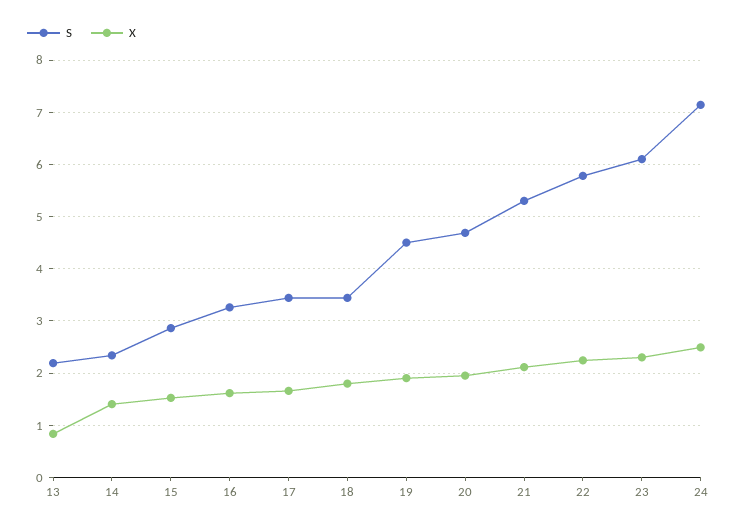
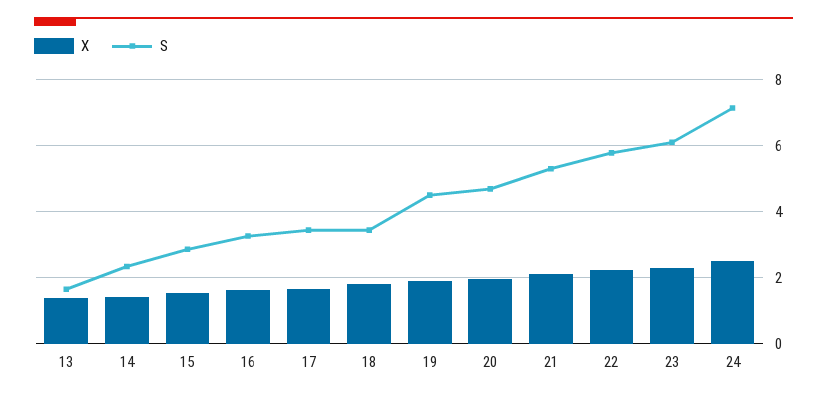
  {
    "S": {
-     "13": 2.2,
+     "13": 1.6,
      "14": 2.4,
      "15": 2.8,
      "16": 3.2,
      "17": 3.4,
      "18": 3.4,
      "19": 4.6,
      "20": 4.6,
      "21": 5.4,
      "22": 5.8,
      "23": 6.2,
      "24": 7.2
    },
    "X": {
-     "13": 0.8,
+     "13": 1.4,
      "14": 1.4,
      "15": 1.6,
      "16": 1.6,
      "17": 1.6,
      "18": 1.8,
      "19": 2,
      "20": 2,
      "21": 2.2,
      "22": 2.2,
      "23": 2.4,
      "24": 2.4
    }
  }

